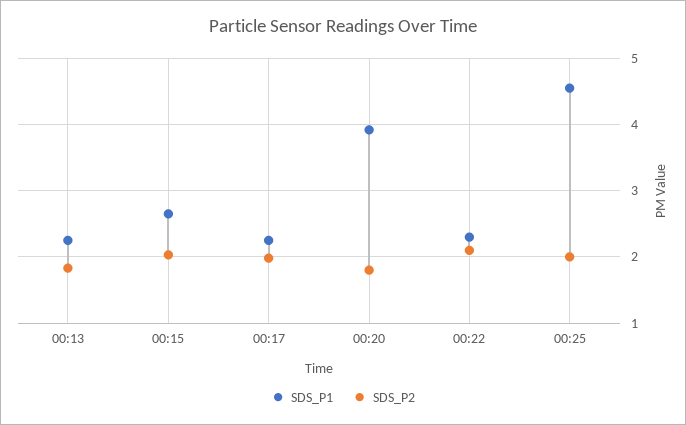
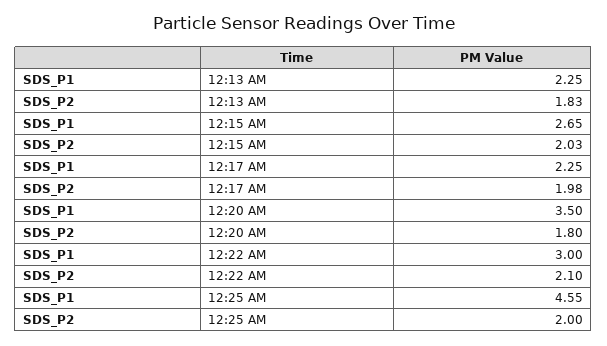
  {
    "SDS_P1": {
      "00:13": 2.25,
      "00:15": 2.65,
      "00:17": 2.25,
-     "00:20": 3.9,
+     "00:20": 3.5,
-     "00:22": 2.3,
+     "00:22": 3,
      "00:25": 4.55
    },
    "SDS_P2": {
      "00:13": 1.83,
      "00:15": 2.03,
      "00:17": 1.98,
      "00:20": 1.8,
      "00:22": 2.1,
      "00:25": 2
    }
  }

